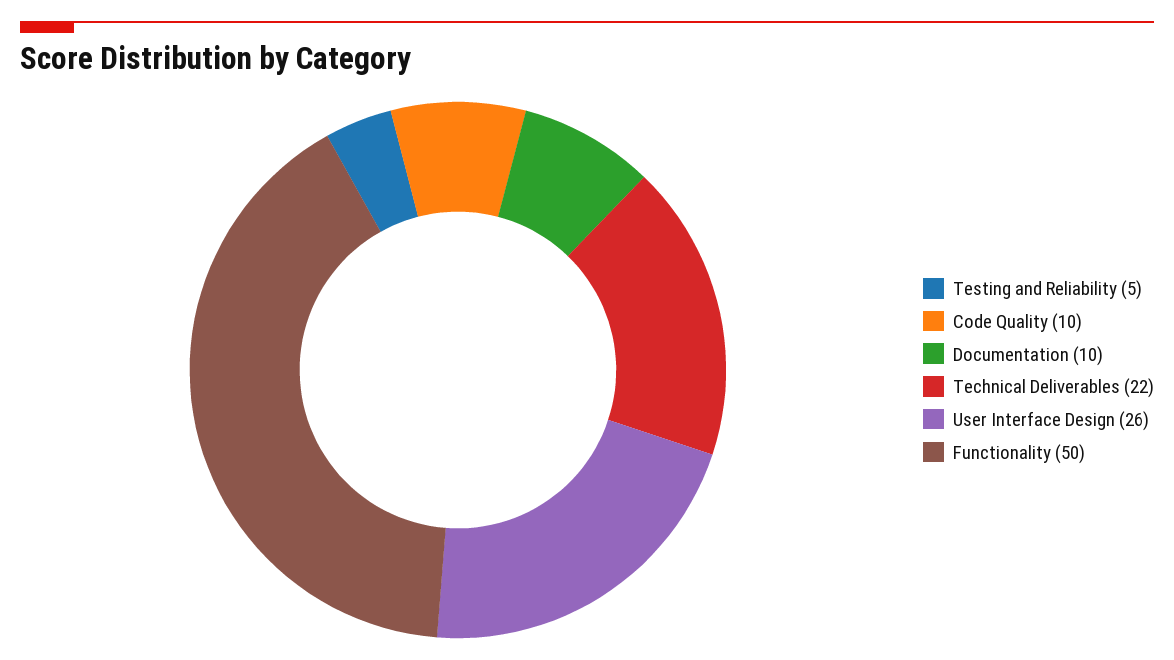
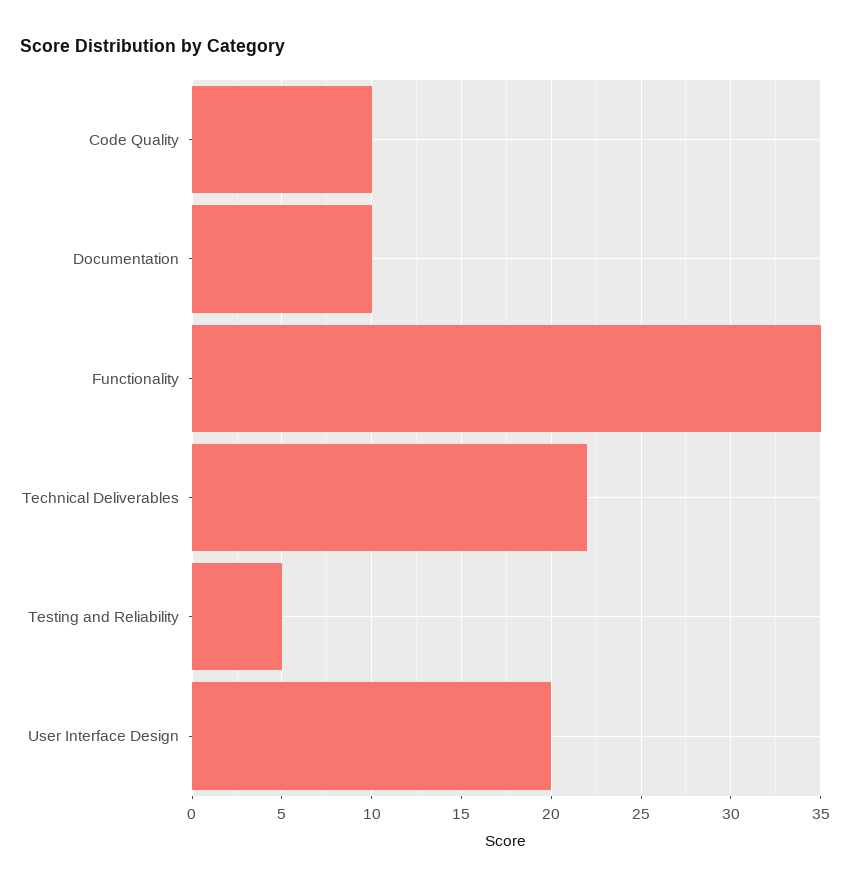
  {
    "Testing and Reliability": 5,
    "Code Quality": 10,
    "Documentation": 10,
    "Technical Deliverables": 22,
-   "User Interface Design": 26,
+   "User Interface Design": 20,
-   "Functionality": 50
+   "Functionality": 35
  }

